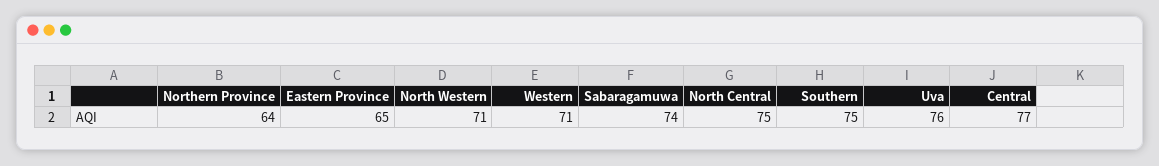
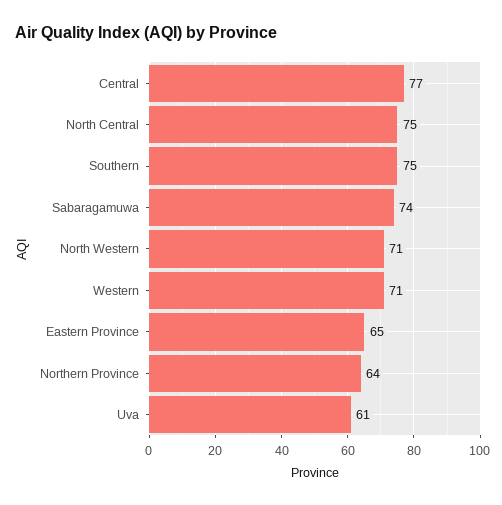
  {
    "Northern Province": 64,
    "Eastern Province": 65,
    "North Western": 71,
    "Western": 71,
    "Sabaragamuwa": 74,
    "North Central": 75,
    "Southern": 75,
-   "Uva": 76,
+   "Uva": 61,
    "Central": 77
  }

